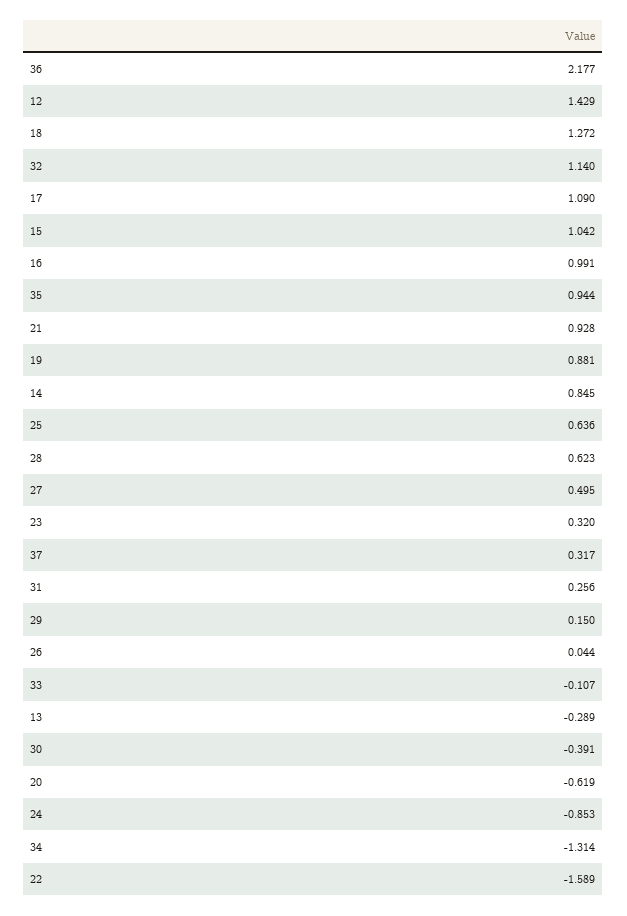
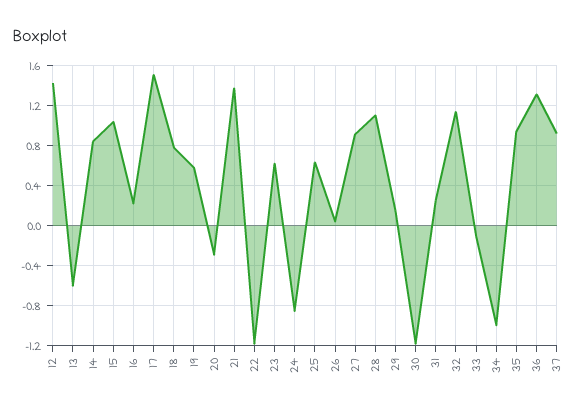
  {
-   "36": 2.177,
+   "36": 1.3,
    "12": 1.429,
-   "18": 1.272,
+   "18": 0.8,
    "32": 1.14,
-   "17": 1.09,
+   "17": 1.5,
    "15": 1.042,
-   "16": 0.991,
+   "16": 0.2,
    "35": 0.944,
-   "21": 0.928,
+   "21": 1.4,
-   "19": 0.881,
+   "19": 0.6,
    "14": 0.845,
    "25": 0.636,
-   "28": 0.623,
+   "28": 1.1,
-   "27": 0.495,
+   "27": 0.9,
-   "23": 0.32,
+   "23": 0.6,
-   "37": 0.317,
+   "37": 0.9,
    "31": 0.256,
    "29": 0.15,
    "26": 0.044,
    "33": -0.107,
-   "13": -0.289,
+   "13": -0.6,
-   "30": -0.391,
+   "30": -1.2,
-   "20": -0.619,
+   "20": -0.3,
    "24": -0.853,
-   "34": -1.314,
+   "34": -1,
-   "22": -1.589
+   "22": -1.2
  }

